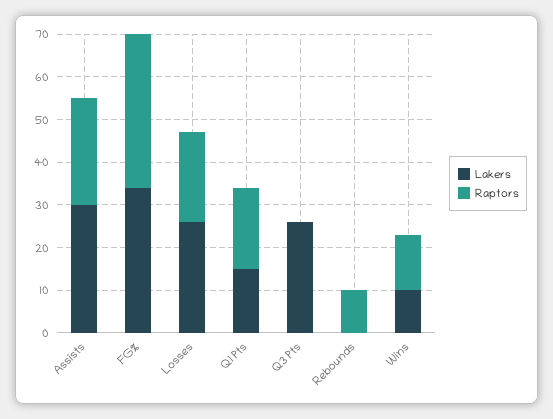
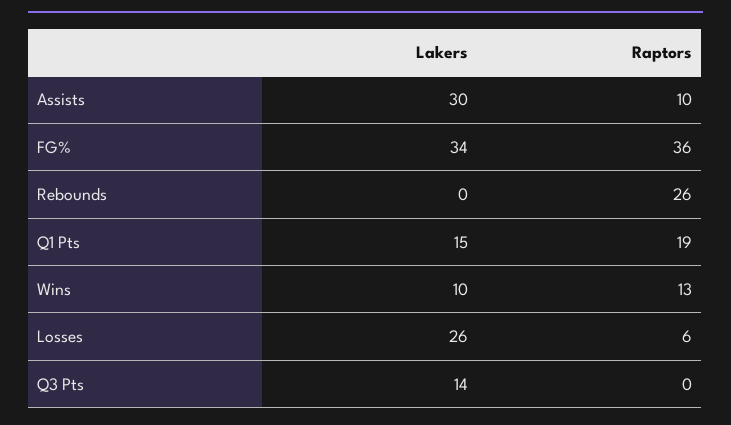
  {
    "Lakers": {
      "Assists": 30,
      "FG%": 34,
      "Losses": 26,
      "Q1 Pts": 15,
-     "Q3 Pts": 25,
+     "Q3 Pts": 14,
      "Rebounds": 0,
      "Wins": 10
    },
    "Raptors": {
-     "Assists": 25,
+     "Assists": 10,
      "FG%": 36,
-     "Losses": 20,
+     "Losses": 6,
      "Q1 Pts": 19,
      "Q3 Pts": 0,
-     "Rebounds": 10,
+     "Rebounds": 26,
      "Wins": 13
    }
  }

